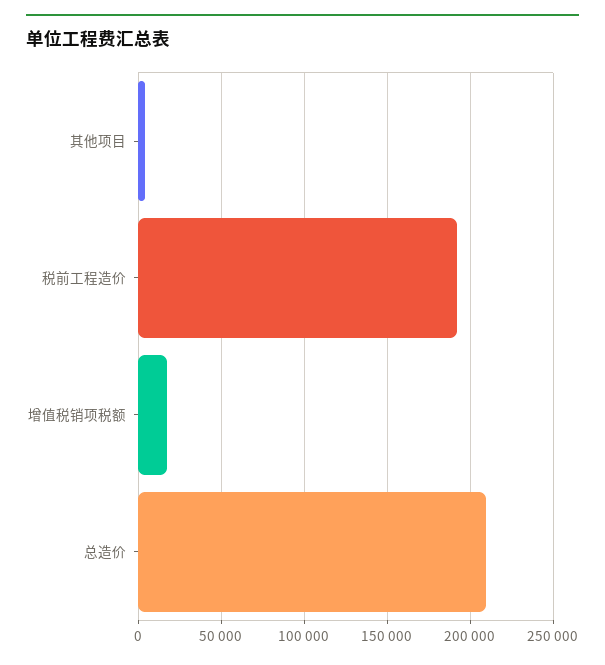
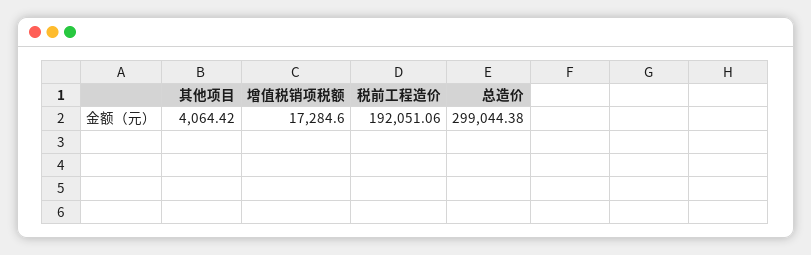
  {
    "其他项目": 4064.42,
    "税前工程造价": 192051.06,
    "增值税销项税额": 17284.6,
-   "总造价": 210000
+   "总造价": 299044.38
  }

